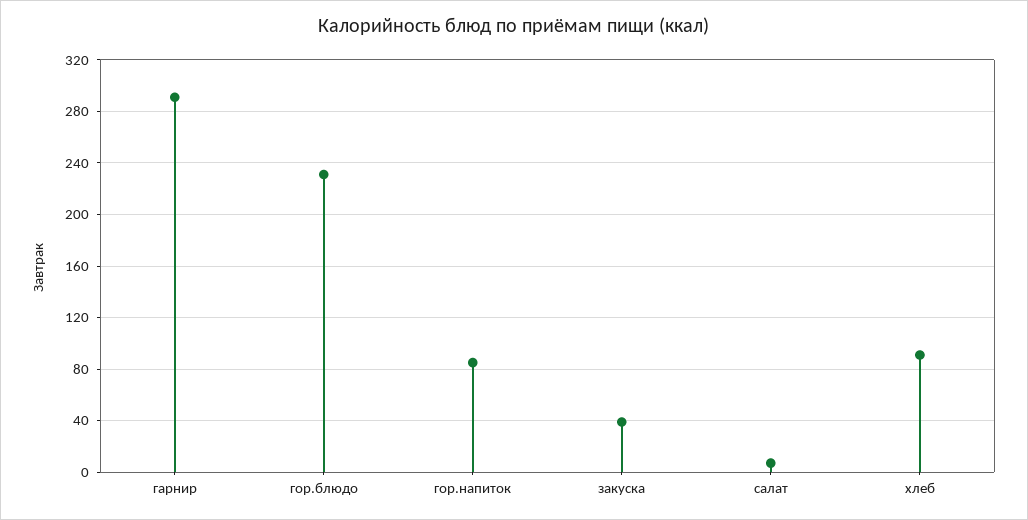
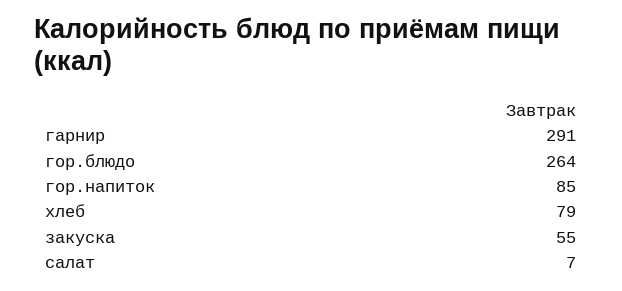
  {
    "гарнир": 291,
-   "гор.блюдо": 230,
+   "гор.блюдо": 264,
    "гор.напиток": 85,
-   "закуска": 40,
+   "закуска": 55,
    "салат": 7,
-   "хлеб": 90
+   "хлеб": 79
  }

